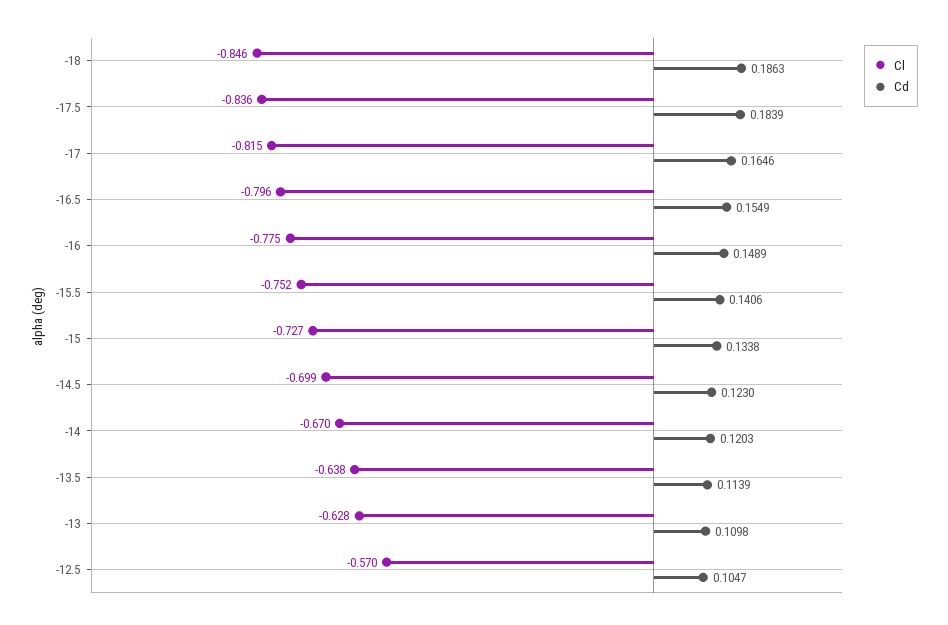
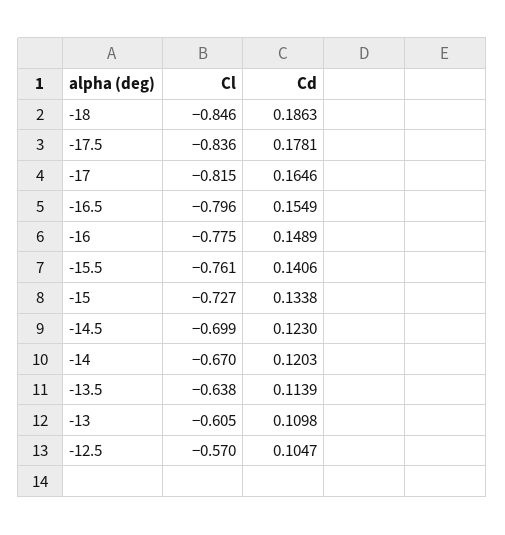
  {
    "Cl": {
      "-18": -0.846,
      "-17.5": -0.836,
      "-17": -0.815,
      "-16.5": -0.796,
      "-16": -0.775,
-     "-15.5": -0.752,
+     "-15.5": -0.761,
      "-15": -0.727,
      "-14.5": -0.699,
      "-14": -0.67,
      "-13.5": -0.638,
-     "-13": -0.628,
+     "-13": -0.605,
      "-12.5": -0.57
    },
    "Cd": {
      "-18": 0.1863,
-     "-17.5": 0.1839,
+     "-17.5": 0.1781,
      "-17": 0.1646,
      "-16.5": 0.1549,
      "-16": 0.1489,
      "-15.5": 0.1406,
      "-15": 0.1338,
      "-14.5": 0.123,
      "-14": 0.1203,
      "-13.5": 0.1139,
      "-13": 0.1098,
      "-12.5": 0.1047
    }
  }

